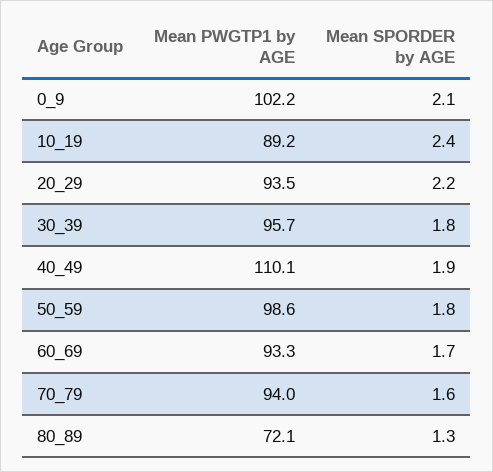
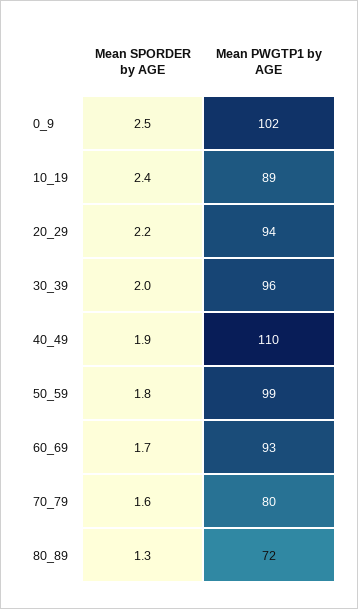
  {
    "Mean PWGTP1 by AGE": {
      "0_9": 102.2,
      "10_19": 89.2,
      "20_29": 93.5,
      "30_39": 95.7,
      "40_49": 110.1,
      "50_59": 98.6,
      "60_69": 93.3,
-     "70_79": 94,
+     "70_79": 80,
      "80_89": 72.1
    },
    "Mean SPORDER by AGE": {
-     "0_9": 2.1,
+     "0_9": 2.5,
      "10_19": 2.4,
      "20_29": 2.2,
-     "30_39": 1.8,
+     "30_39": 2,
      "40_49": 1.9,
      "50_59": 1.8,
      "60_69": 1.7,
      "70_79": 1.6,
      "80_89": 1.3
    }
  }

